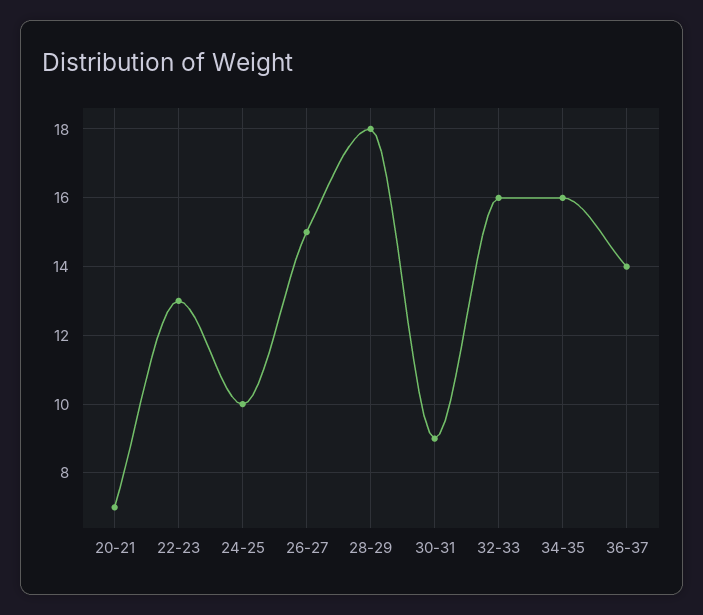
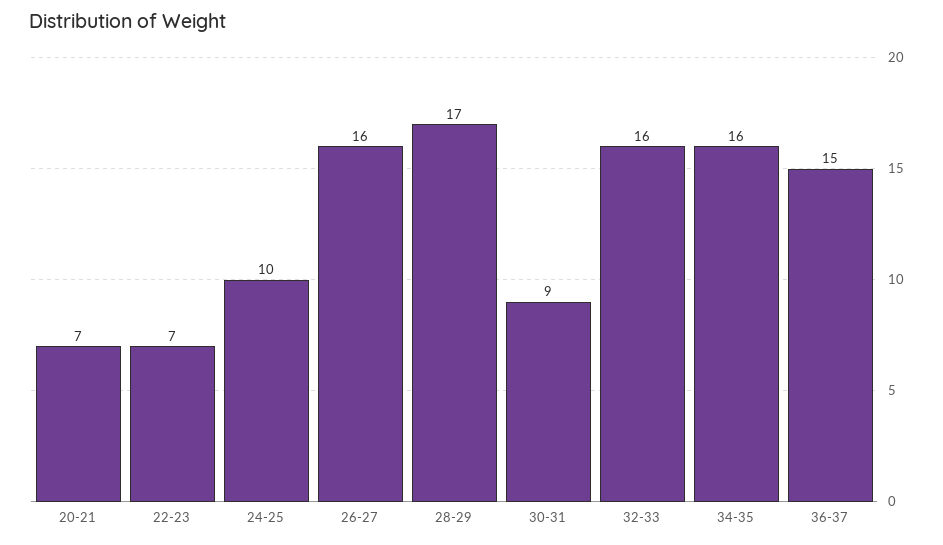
  {
    "20-21": 7,
-   "22-23": 13,
+   "22-23": 7,
    "24-25": 10,
-   "26-27": 15,
+   "26-27": 16,
-   "28-29": 18,
+   "28-29": 17,
    "30-31": 9,
    "32-33": 16,
    "34-35": 16,
-   "36-37": 14
+   "36-37": 15
  }

